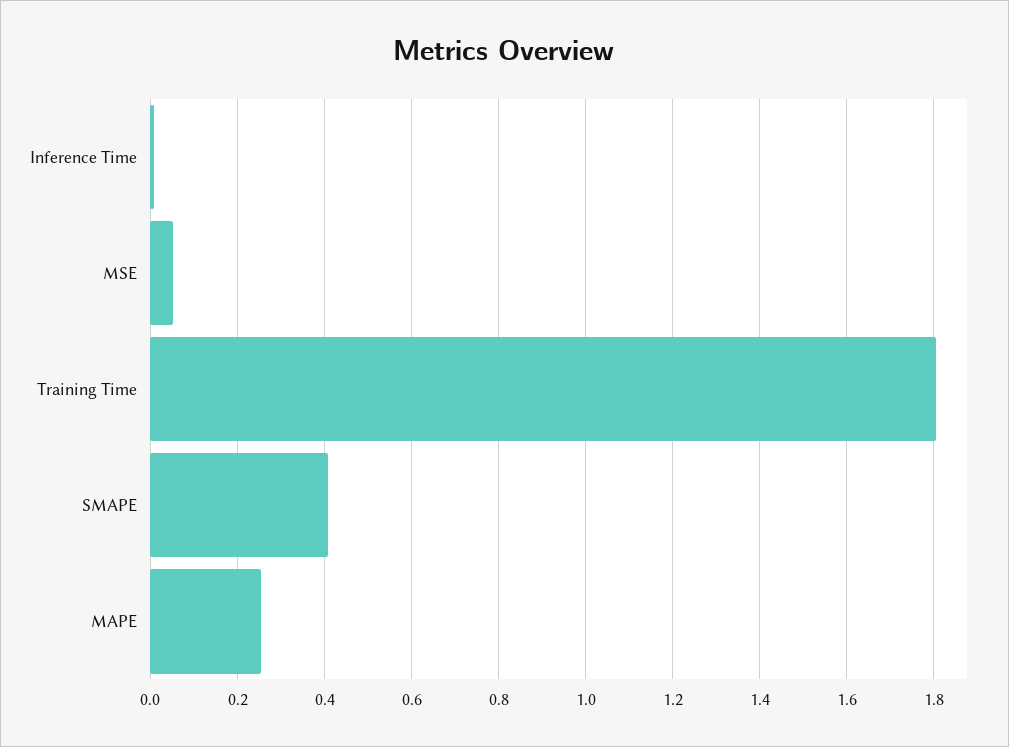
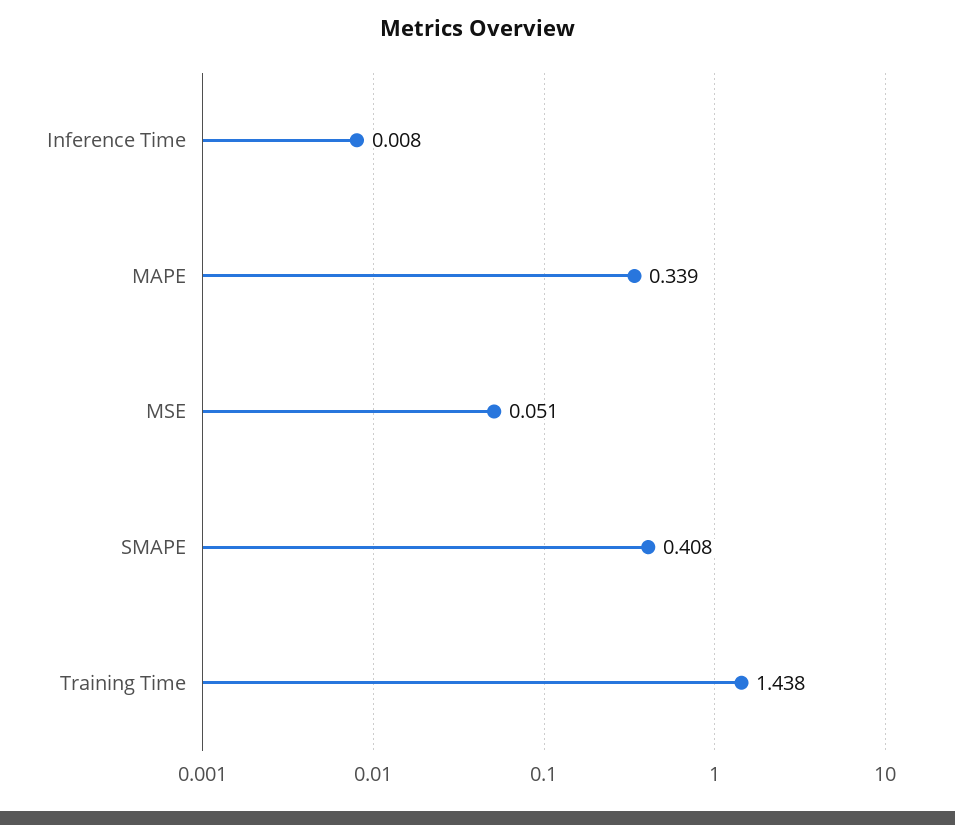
  {
    "Inference Time": 0.008,
    "MSE": 0.051,
-   "Training Time": 1.8,
+   "Training Time": 1.438,
    "SMAPE": 0.408,
-   "MAPE": 0.26
+   "MAPE": 0.339
  }

